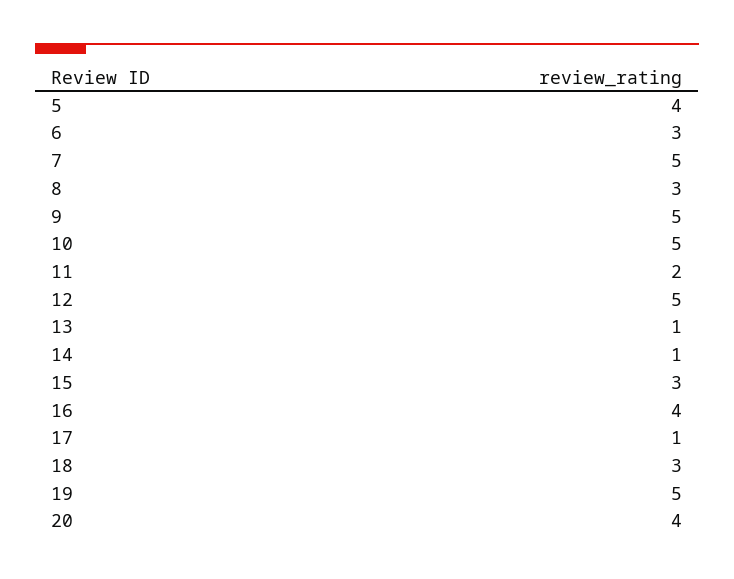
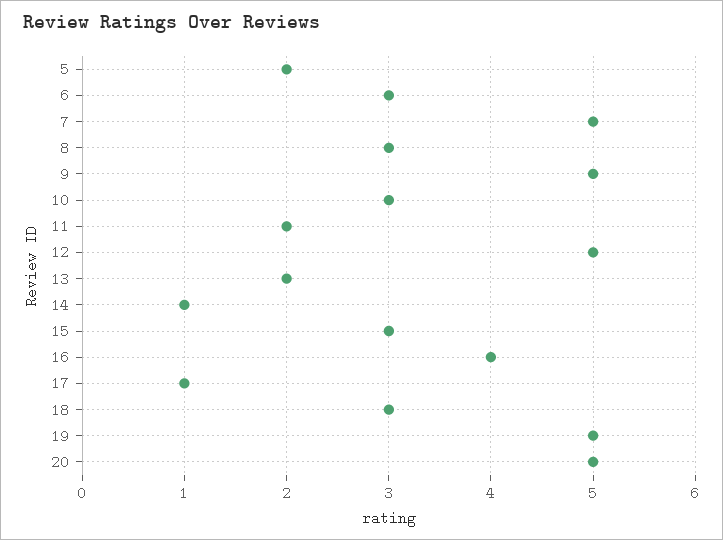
  {
-   "5": 4,
+   "5": 2,
    "6": 3,
    "7": 5,
    "8": 3,
    "9": 5,
-   "10": 5,
+   "10": 3,
    "11": 2,
    "12": 5,
-   "13": 1,
+   "13": 2,
    "14": 1,
    "15": 3,
    "16": 4,
    "17": 1,
    "18": 3,
    "19": 5,
-   "20": 4
+   "20": 5
  }

